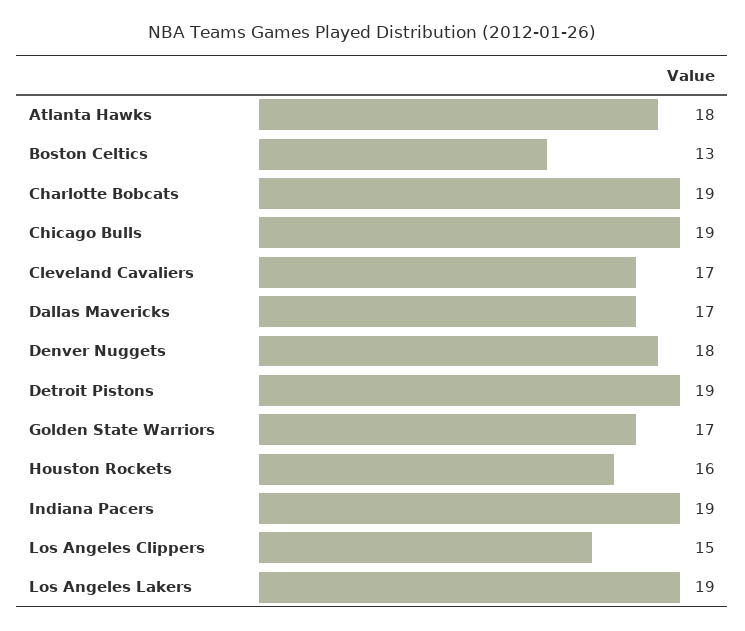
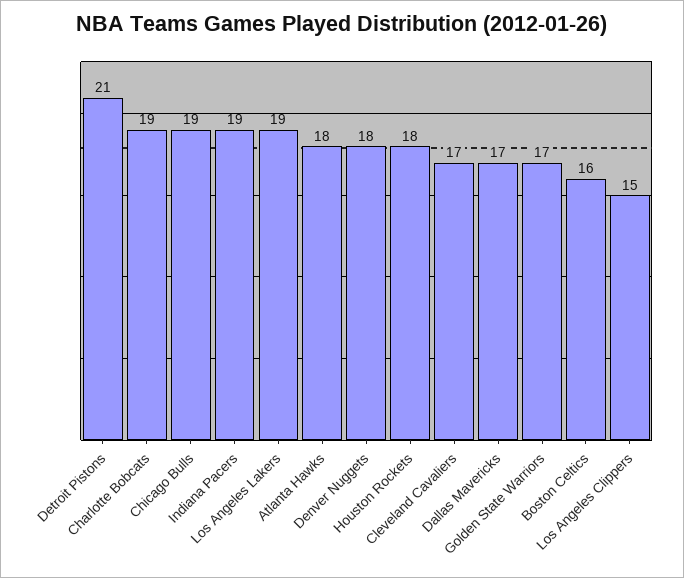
  {
    "Atlanta Hawks": 18,
-   "Boston Celtics": 13,
+   "Boston Celtics": 16,
    "Charlotte Bobcats": 19,
    "Chicago Bulls": 19,
    "Cleveland Cavaliers": 17,
    "Dallas Mavericks": 17,
    "Denver Nuggets": 18,
-   "Detroit Pistons": 19,
+   "Detroit Pistons": 21,
    "Golden State Warriors": 17,
-   "Houston Rockets": 16,
+   "Houston Rockets": 18,
    "Indiana Pacers": 19,
    "Los Angeles Clippers": 15,
    "Los Angeles Lakers": 19
  }

